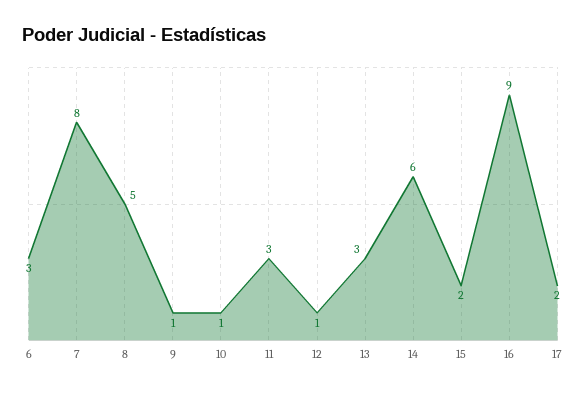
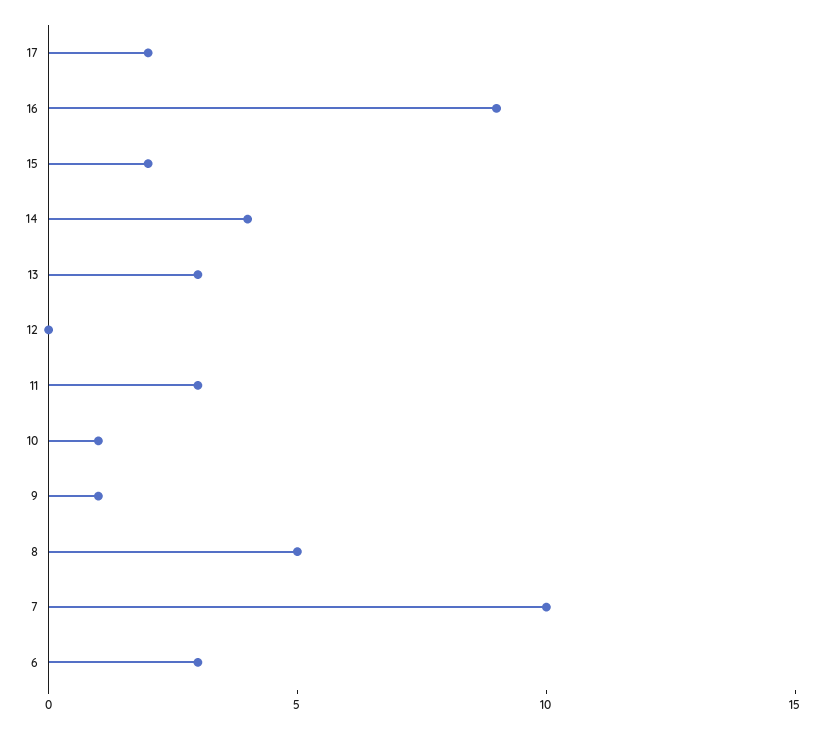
  {
    "6": 3,
-   "7": 8,
+   "7": 10,
    "8": 5,
    "9": 1,
    "10": 1,
    "11": 3,
-   "12": 1,
+   "12": 0,
    "13": 3,
-   "14": 6,
+   "14": 4,
    "15": 2,
    "16": 9,
    "17": 2
  }

